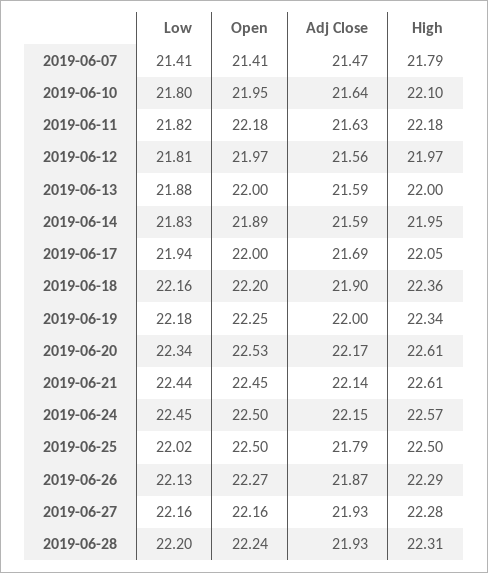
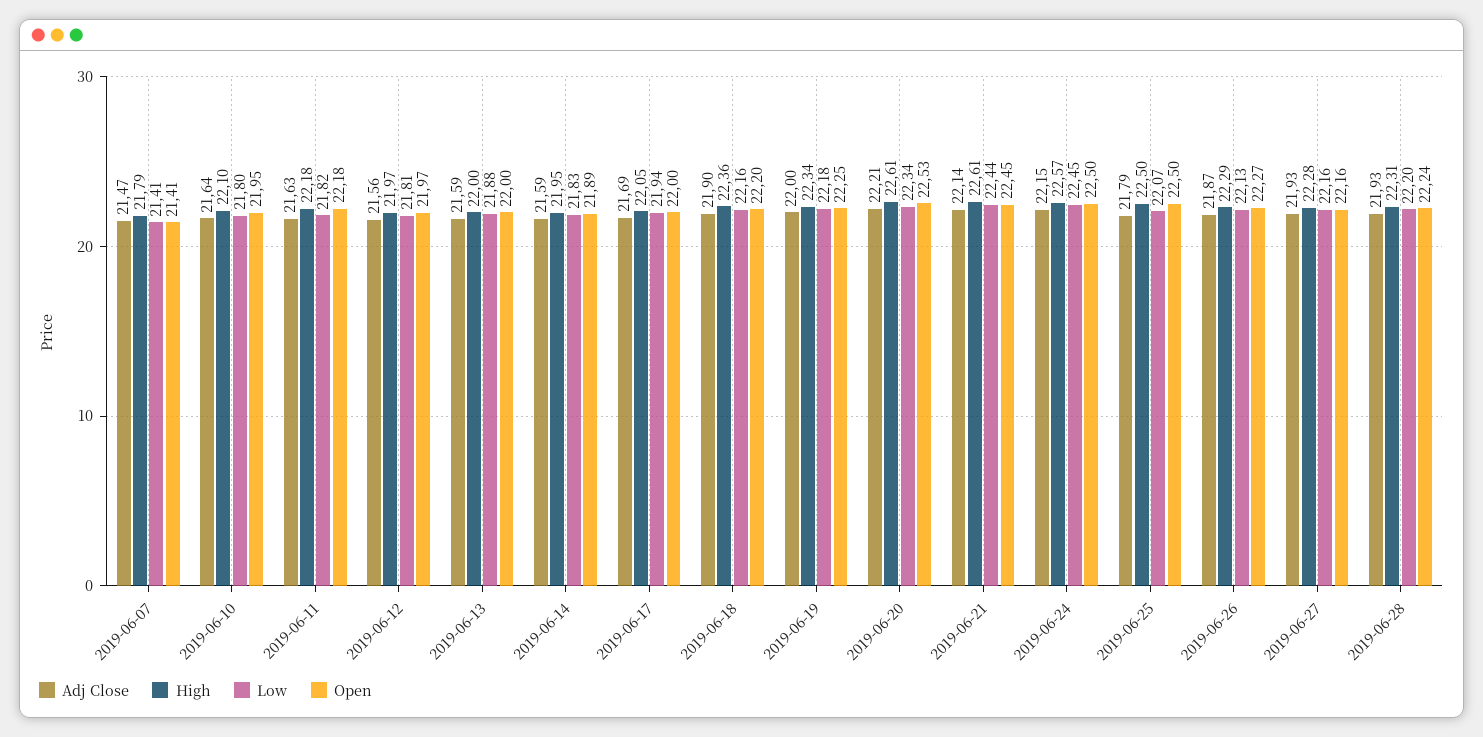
  {
    "Low": {
      "2019-06-07": 21.41,
      "2019-06-10": 21.8,
      "2019-06-11": 21.82,
      "2019-06-12": 21.81,
      "2019-06-13": 21.88,
      "2019-06-14": 21.83,
      "2019-06-17": 21.94,
      "2019-06-18": 22.16,
      "2019-06-19": 22.18,
      "2019-06-20": 22.34,
      "2019-06-21": 22.44,
      "2019-06-24": 22.45,
-     "2019-06-25": 22.02,
+     "2019-06-25": 22.07,
      "2019-06-26": 22.13,
      "2019-06-27": 22.16,
      "2019-06-28": 22.2
    },
    "Open": {
      "2019-06-07": 21.41,
      "2019-06-10": 21.95,
      "2019-06-11": 22.18,
      "2019-06-12": 21.97,
      "2019-06-13": 22,
      "2019-06-14": 21.89,
      "2019-06-17": 22,
      "2019-06-18": 22.2,
      "2019-06-19": 22.25,
      "2019-06-20": 22.53,
      "2019-06-21": 22.45,
      "2019-06-24": 22.5,
      "2019-06-25": 22.5,
      "2019-06-26": 22.27,
      "2019-06-27": 22.16,
      "2019-06-28": 22.24
    },
    "Adj Close": {
      "2019-06-07": 21.47,
      "2019-06-10": 21.64,
      "2019-06-11": 21.63,
      "2019-06-12": 21.56,
      "2019-06-13": 21.59,
      "2019-06-14": 21.59,
      "2019-06-17": 21.69,
      "2019-06-18": 21.9,
      "2019-06-19": 22,
-     "2019-06-20": 22.17,
+     "2019-06-20": 22.21,
      "2019-06-21": 22.14,
      "2019-06-24": 22.15,
      "2019-06-25": 21.79,
      "2019-06-26": 21.87,
      "2019-06-27": 21.93,
      "2019-06-28": 21.93
    },
    "High": {
      "2019-06-07": 21.79,
      "2019-06-10": 22.1,
      "2019-06-11": 22.18,
      "2019-06-12": 21.97,
      "2019-06-13": 22,
      "2019-06-14": 21.95,
      "2019-06-17": 22.05,
      "2019-06-18": 22.36,
      "2019-06-19": 22.34,
      "2019-06-20": 22.61,
      "2019-06-21": 22.61,
      "2019-06-24": 22.57,
      "2019-06-25": 22.5,
      "2019-06-26": 22.29,
      "2019-06-27": 22.28,
      "2019-06-28": 22.31
    }
  }

